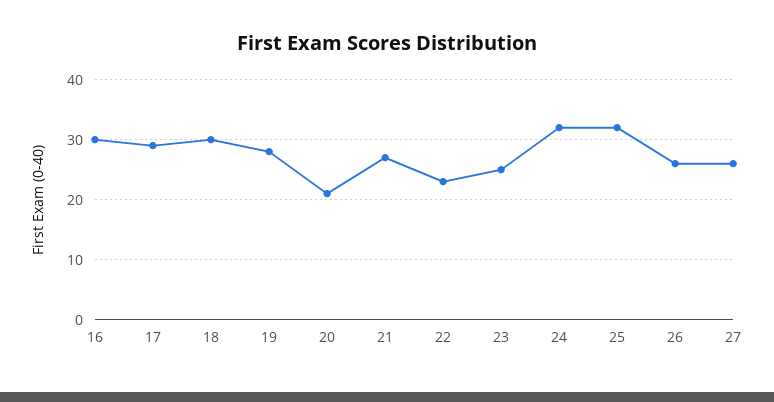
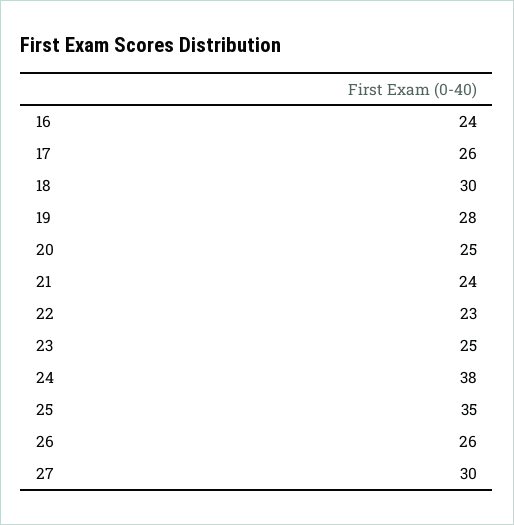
  {
-   "16": 30,
+   "16": 24,
-   "17": 29,
+   "17": 26,
    "18": 30,
    "19": 28,
-   "20": 21,
+   "20": 25,
-   "21": 27,
+   "21": 24,
    "22": 23,
    "23": 25,
-   "24": 32,
+   "24": 38,
-   "25": 32,
+   "25": 35,
    "26": 26,
-   "27": 26
+   "27": 30
  }

